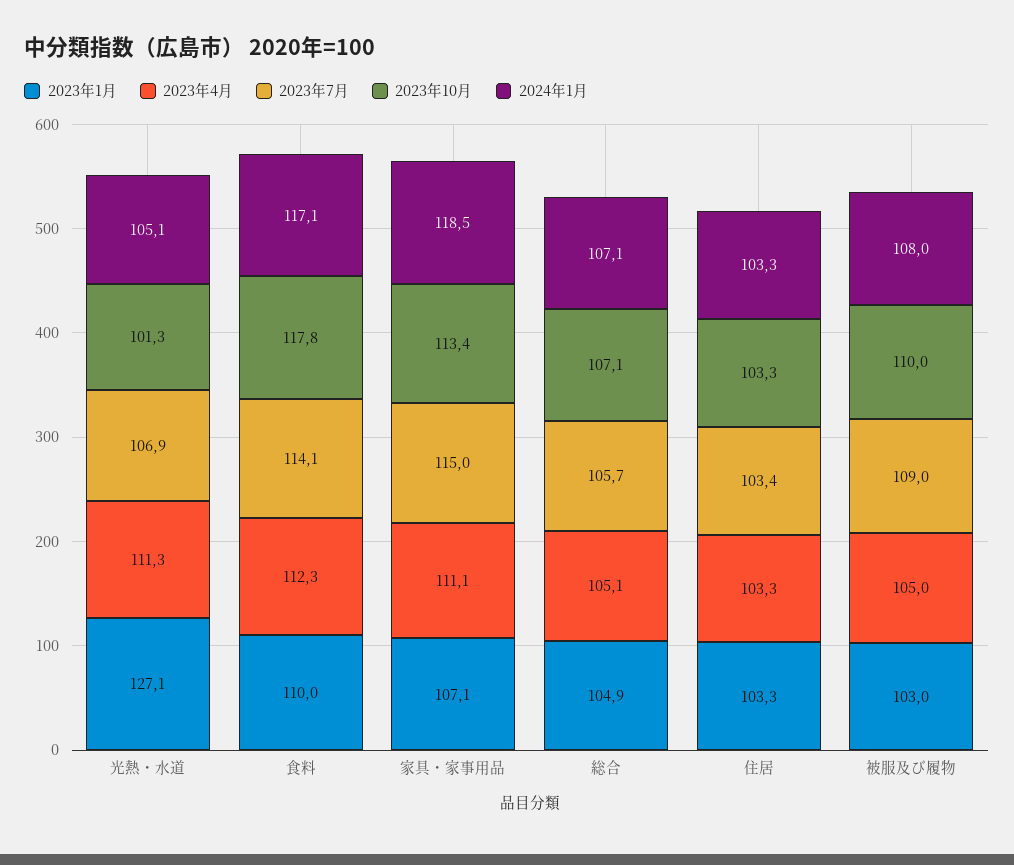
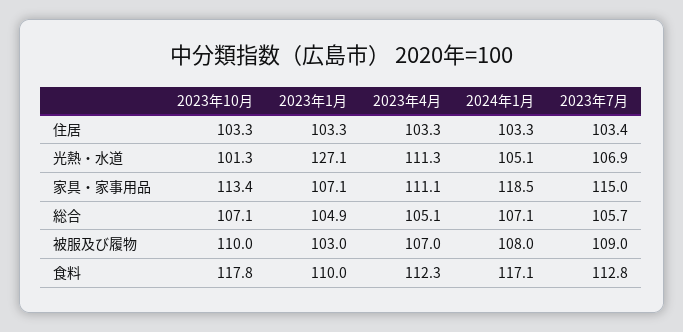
  {
    "2023年1月": {
      "光熱・水道": 127.1,
      "食料": 110,
      "家具・家事用品": 107.1,
      "総合": 104.9,
      "住居": 103.3,
      "被服及び履物": 103
    },
    "2023年4月": {
      "光熱・水道": 111.3,
      "食料": 112.3,
      "家具・家事用品": 111.1,
      "総合": 105.1,
      "住居": 103.3,
-     "被服及び履物": 105
+     "被服及び履物": 107
    },
    "2023年7月": {
      "光熱・水道": 106.9,
-     "食料": 114.1,
+     "食料": 112.8,
      "家具・家事用品": 115,
      "総合": 105.7,
      "住居": 103.4,
      "被服及び履物": 109
    },
    "2023年10月": {
      "光熱・水道": 101.3,
      "食料": 117.8,
      "家具・家事用品": 113.4,
      "総合": 107.1,
      "住居": 103.3,
      "被服及び履物": 110
    },
    "2024年1月": {
      "光熱・水道": 105.1,
      "食料": 117.1,
      "家具・家事用品": 118.5,
      "総合": 107.1,
      "住居": 103.3,
      "被服及び履物": 108
    }
  }

